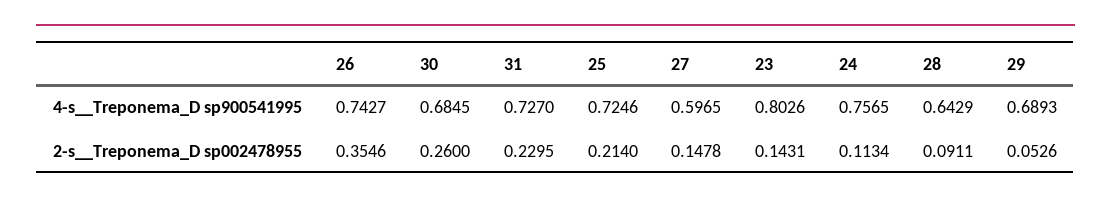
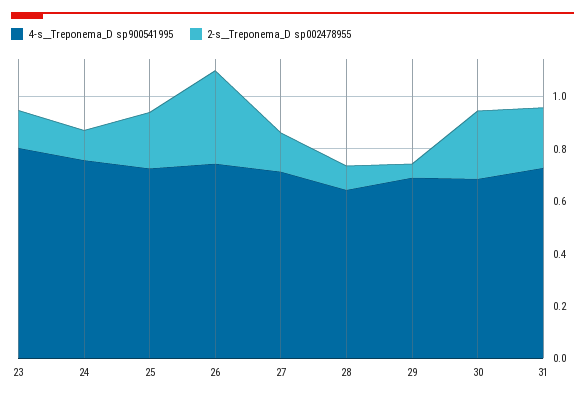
  {
    "4-s__Treponema_D sp900541995": {
      "26": 0.7427,
      "30": 0.6845,
      "31": 0.727,
      "25": 0.7246,
-     "27": 0.5965,
+     "27": 0.7,
      "23": 0.8026,
      "24": 0.7565,
      "28": 0.6429,
      "29": 0.6893
    },
    "2-s__Treponema_D sp002478955": {
      "26": 0.3546,
      "30": 0.26,
      "31": 0.2295,
      "25": 0.214,
      "27": 0.1478,
      "23": 0.1431,
      "24": 0.1134,
      "28": 0.0911,
      "29": 0.0526
    }
  }

